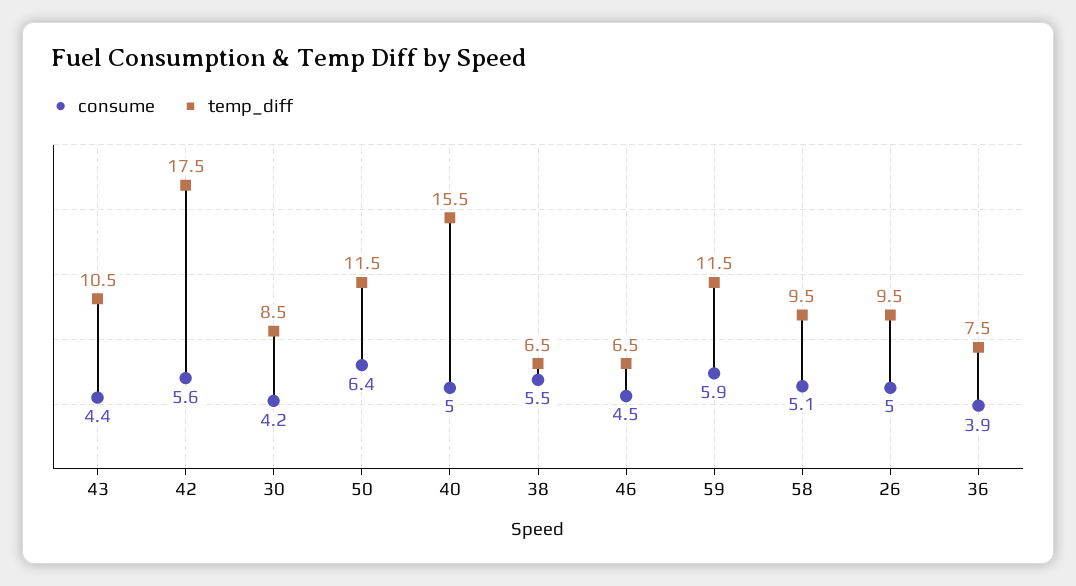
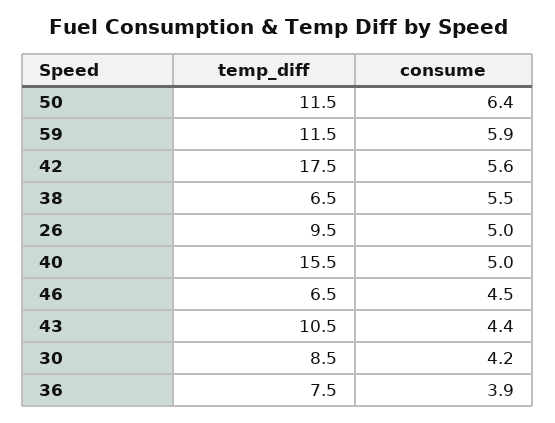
  {
    "consume": {
      "43": 4.4,
      "42": 5.6,
      "30": 4.2,
      "50": 6.4,
      "40": 5,
      "38": 5.5,
      "46": 4.5,
      "59": 5.9,
-     "58": 5.1,
      "26": 5,
      "36": 3.9
    },
    "temp_diff": {
      "43": 10.5,
      "42": 17.5,
      "30": 8.5,
      "50": 11.5,
      "40": 15.5,
      "38": 6.5,
      "46": 6.5,
      "59": 11.5,
-     "58": 9.5,
      "26": 9.5,
      "36": 7.5
    }
  }

